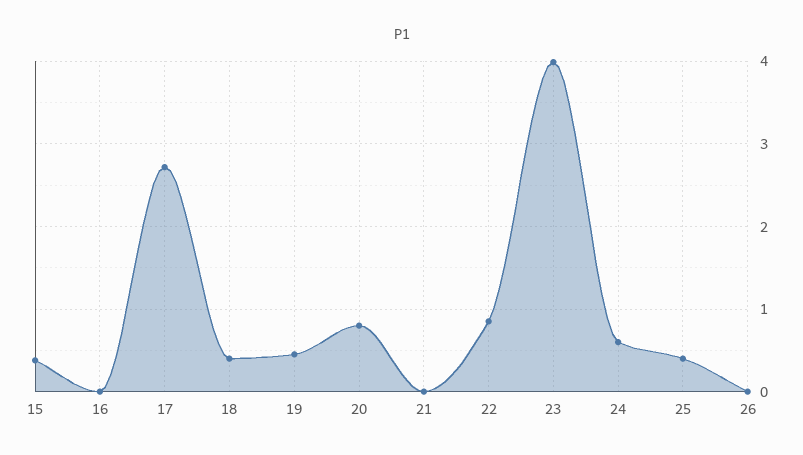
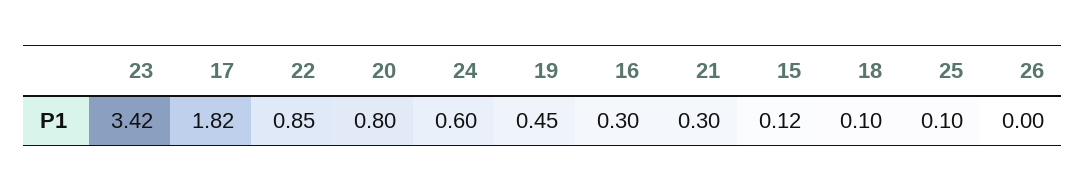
  {
-   "15": 0.4,
+   "15": 0.12,
-   "16": 0,
+   "16": 0.3,
-   "17": 2.7,
+   "17": 1.82,
-   "18": 0.4,
+   "18": 0.1,
    "19": 0.45,
    "20": 0.8,
-   "21": 0,
+   "21": 0.3,
    "22": 0.85,
-   "23": 4,
+   "23": 3.42,
    "24": 0.6,
-   "25": 0.4,
+   "25": 0.1,
    "26": 0
  }

